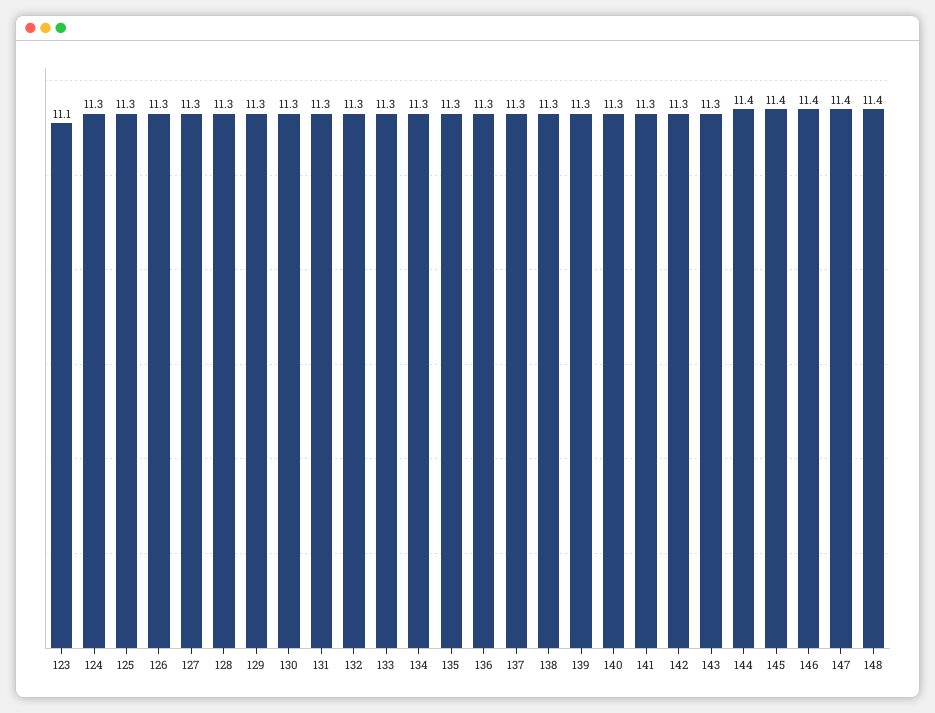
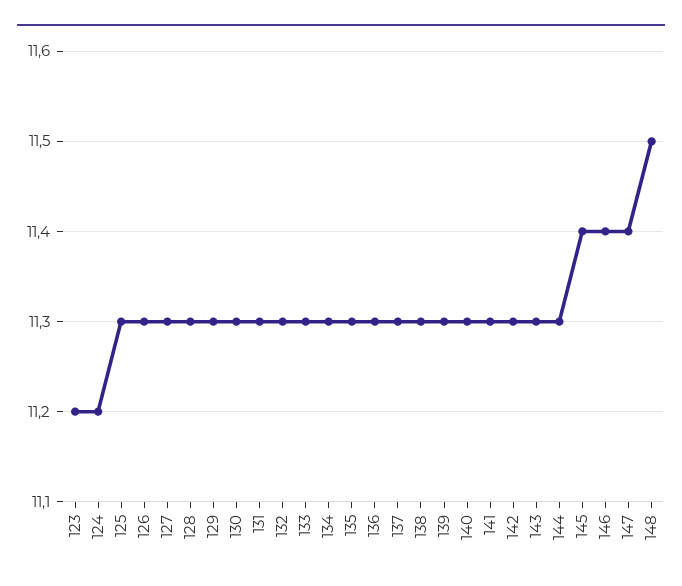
  {
-   "123": 11.1,
+   "123": 11.2,
-   "124": 11.3,
+   "124": 11.2,
    "125": 11.3,
    "126": 11.3,
    "127": 11.3,
    "128": 11.3,
    "129": 11.3,
    "130": 11.3,
    "131": 11.3,
    "132": 11.3,
    "133": 11.3,
    "134": 11.3,
    "135": 11.3,
    "136": 11.3,
    "137": 11.3,
    "138": 11.3,
    "139": 11.3,
    "140": 11.3,
    "141": 11.3,
    "142": 11.3,
    "143": 11.3,
-   "144": 11.4,
+   "144": 11.3,
    "145": 11.4,
    "146": 11.4,
    "147": 11.4,
-   "148": 11.4
+   "148": 11.5
  }

